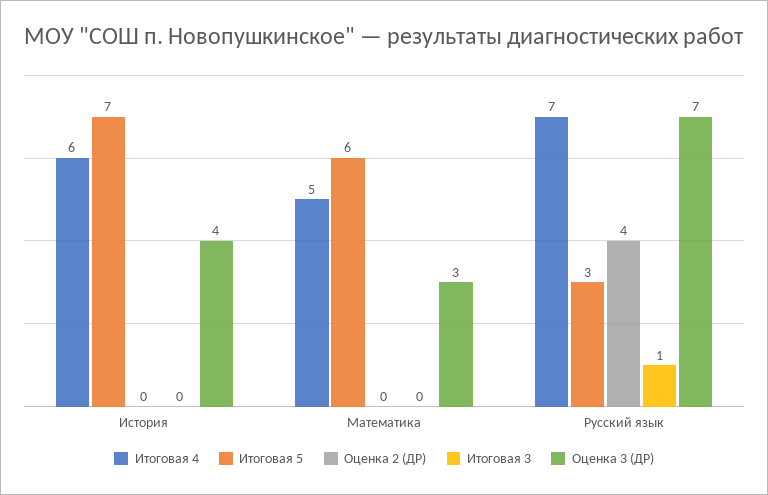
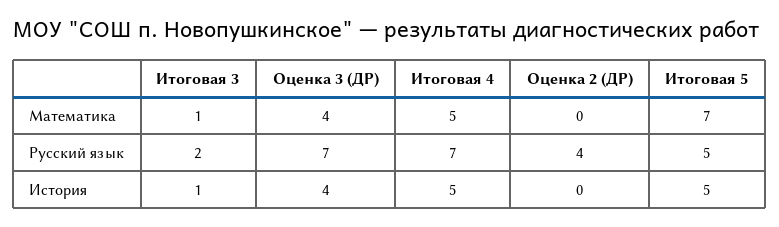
  {
    "Итоговая 4": {
-     "История": 6,
+     "История": 5,
      "Математика": 5,
      "Русский язык": 7
    },
    "Итоговая 5": {
-     "История": 7,
+     "История": 5,
-     "Математика": 6,
+     "Математика": 7,
-     "Русский язык": 3
+     "Русский язык": 5
    },
    "Оценка 2 (ДР)": {
      "История": 0,
      "Математика": 0,
      "Русский язык": 4
    },
    "Итоговая 3": {
-     "История": 0,
+     "История": 1,
-     "Математика": 0,
+     "Математика": 1,
-     "Русский язык": 1
+     "Русский язык": 2
    },
    "Оценка 3 (ДР)": {
      "История": 4,
-     "Математика": 3,
+     "Математика": 4,
      "Русский язык": 7
    }
  }

